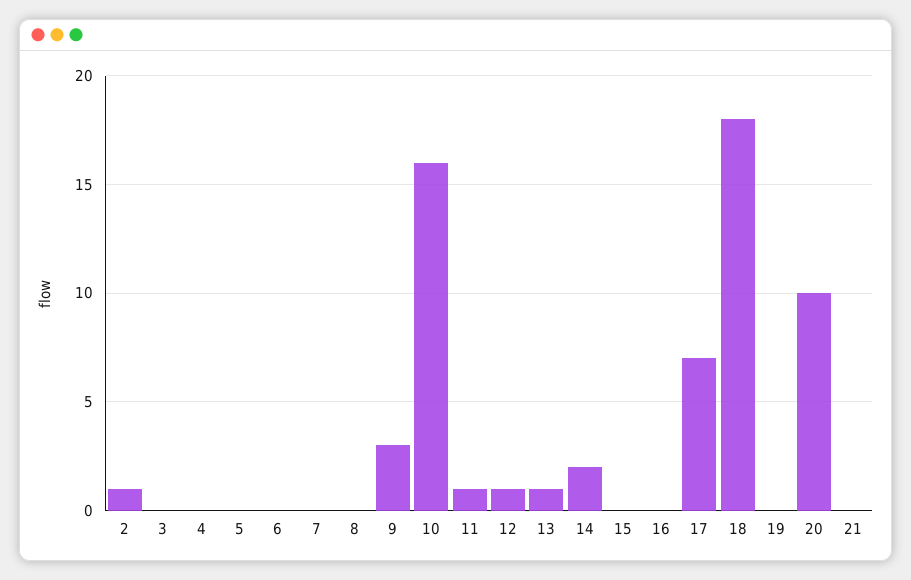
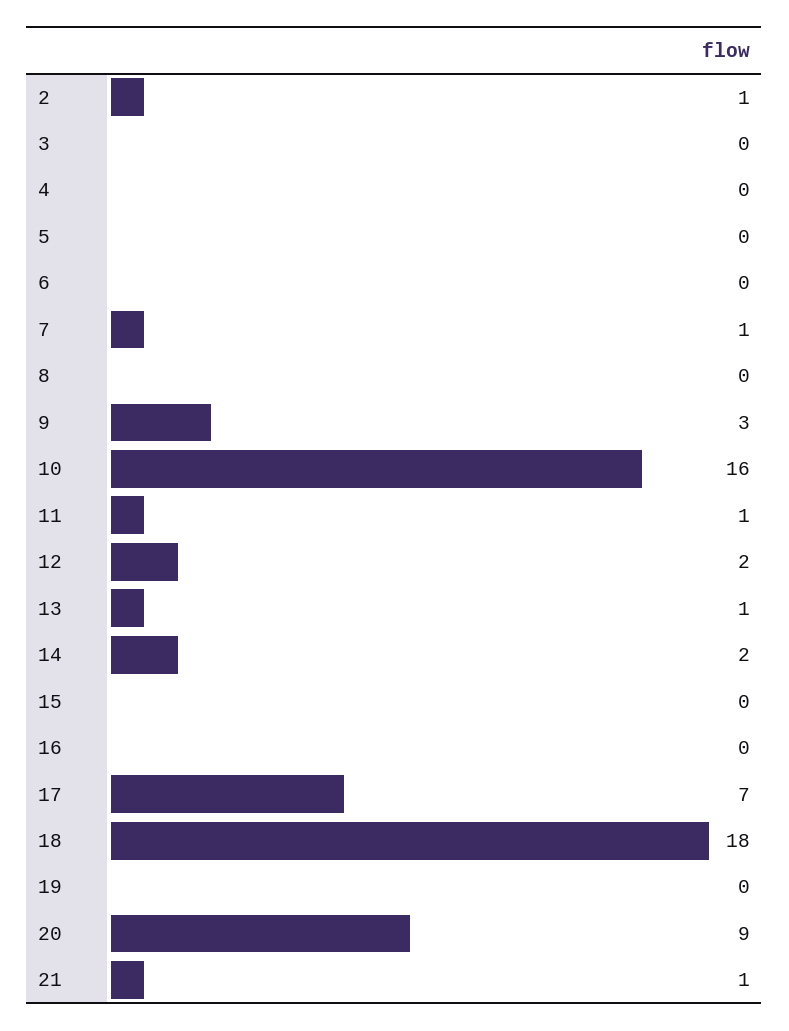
  {
    "2": 1,
    "3": 0,
    "4": 0,
    "5": 0,
    "6": 0,
-   "7": 0,
+   "7": 1,
    "8": 0,
    "9": 3,
    "10": 16,
    "11": 1,
-   "12": 1,
+   "12": 2,
    "13": 1,
    "14": 2,
    "15": 0,
    "16": 0,
    "17": 7,
    "18": 18,
    "19": 0,
-   "20": 10,
+   "20": 9,
-   "21": 0
+   "21": 1
  }

